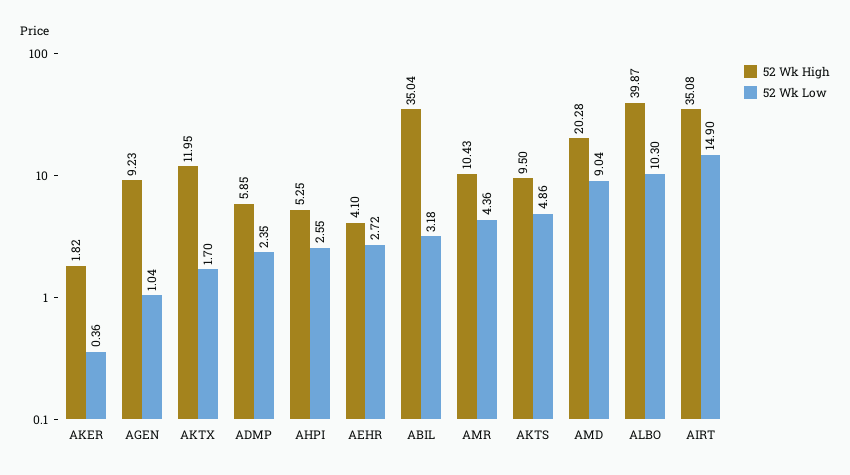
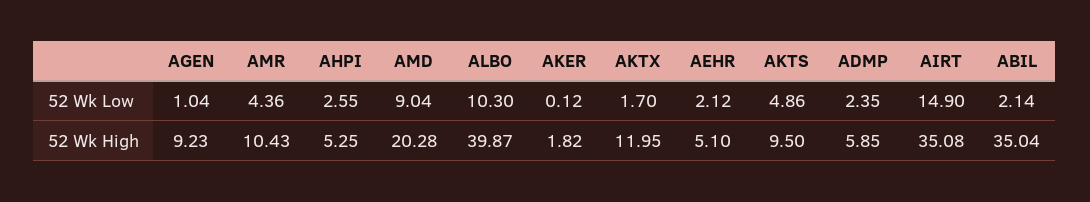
  {
    "52 Wk High": {
      "AKER": 1.82,
      "AGEN": 9.23,
      "AKTX": 11.95,
      "ADMP": 5.85,
      "AHPI": 5.25,
-     "AEHR": 4.1,
+     "AEHR": 5.1,
      "ABIL": 35.04,
      "AMR": 10.43,
      "AKTS": 9.5,
      "AMD": 20.28,
      "ALBO": 39.87,
      "AIRT": 35.08
    },
    "52 Wk Low": {
-     "AKER": 0.36,
+     "AKER": 0.12,
      "AGEN": 1.04,
      "AKTX": 1.7,
      "ADMP": 2.35,
      "AHPI": 2.55,
-     "AEHR": 2.72,
+     "AEHR": 2.12,
-     "ABIL": 3.18,
+     "ABIL": 2.14,
      "AMR": 4.36,
      "AKTS": 4.86,
      "AMD": 9.04,
      "ALBO": 10.3,
      "AIRT": 14.9
    }
  }

